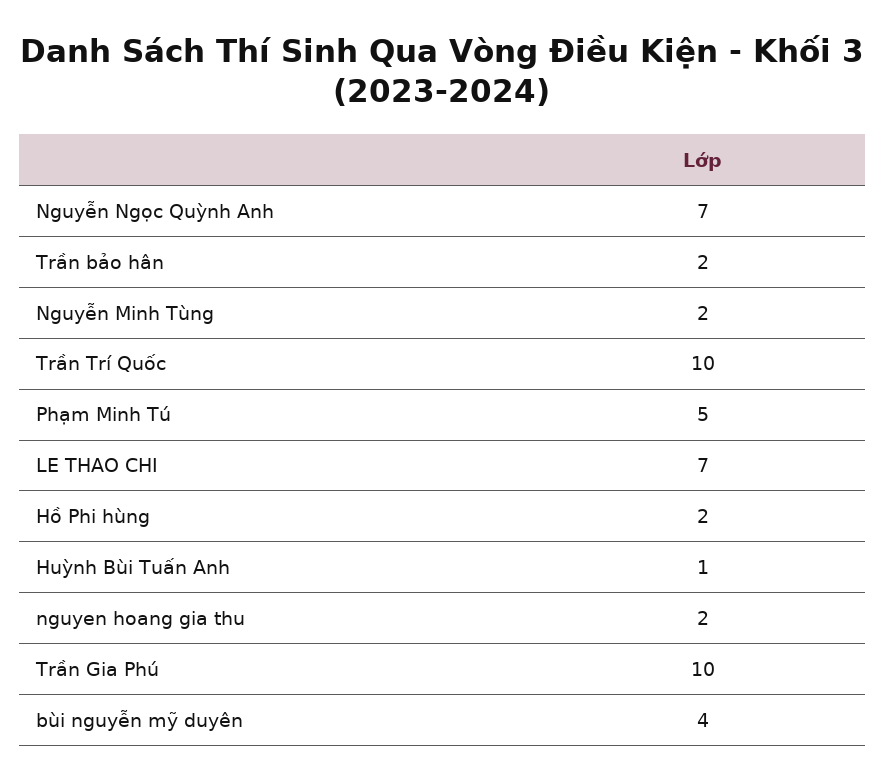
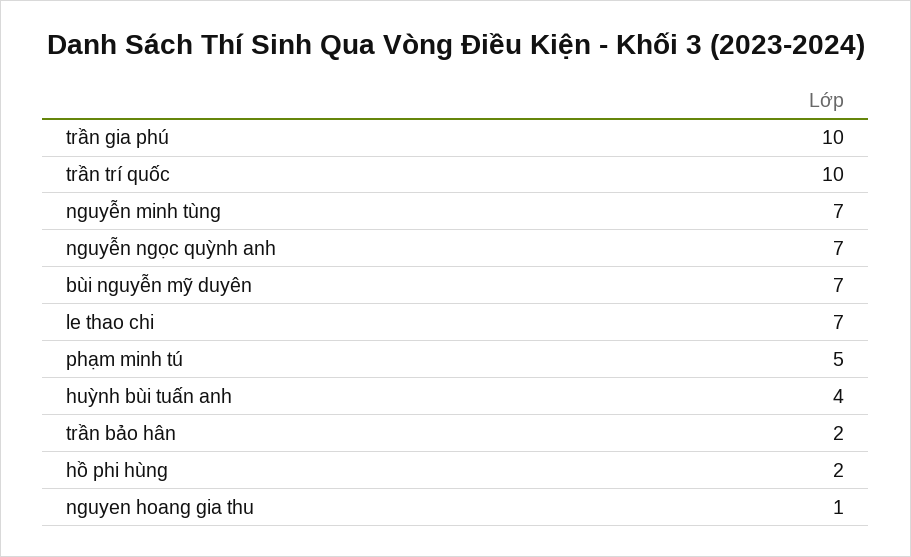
  {
    "Nguyễn Ngọc Quỳnh Anh": 7,
    "Trần bảo hân": 2,
-   "Nguyễn Minh Tùng": 2,
+   "Nguyễn Minh Tùng": 7,
    "Trần Trí Quốc": 10,
    "Phạm Minh Tú": 5,
    "LE THAO CHI": 7,
    "Hồ Phi hùng": 2,
-   "Huỳnh Bùi Tuấn Anh": 1,
+   "Huỳnh Bùi Tuấn Anh": 4,
-   "nguyen hoang gia thu": 2,
+   "nguyen hoang gia thu": 1,
    "Trần Gia Phú": 10,
-   "bùi nguyễn mỹ duyên": 4
+   "bùi nguyễn mỹ duyên": 7
  }

